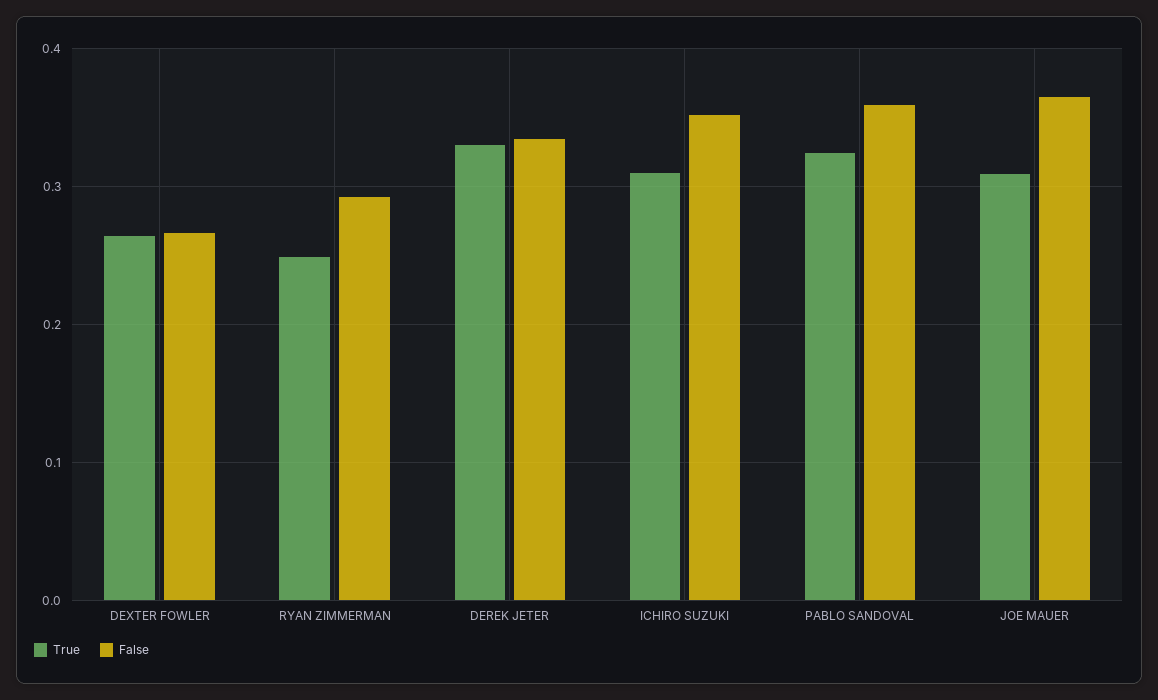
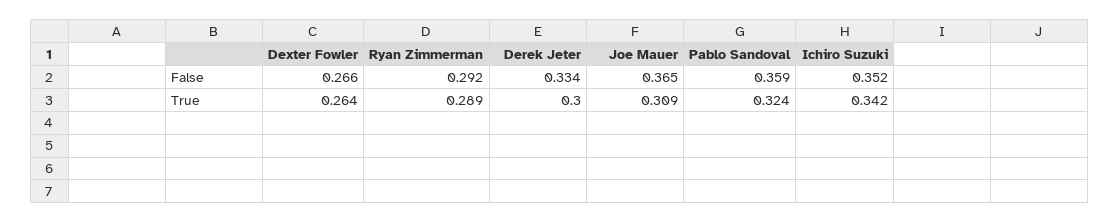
  {
    "True": {
      "DEXTER FOWLER": 0.264,
-     "RYAN ZIMMERMAN": 0.25,
+     "RYAN ZIMMERMAN": 0.289,
-     "DEREK JETER": 0.33,
+     "DEREK JETER": 0.3,
-     "ICHIRO SUZUKI": 0.31,
+     "ICHIRO SUZUKI": 0.342,
      "PABLO SANDOVAL": 0.324,
      "JOE MAUER": 0.309
    },
    "False": {
      "DEXTER FOWLER": 0.266,
      "RYAN ZIMMERMAN": 0.292,
      "DEREK JETER": 0.334,
      "ICHIRO SUZUKI": 0.352,
      "PABLO SANDOVAL": 0.359,
      "JOE MAUER": 0.365
    }
  }

